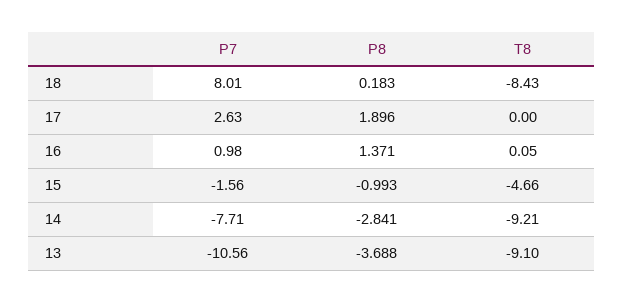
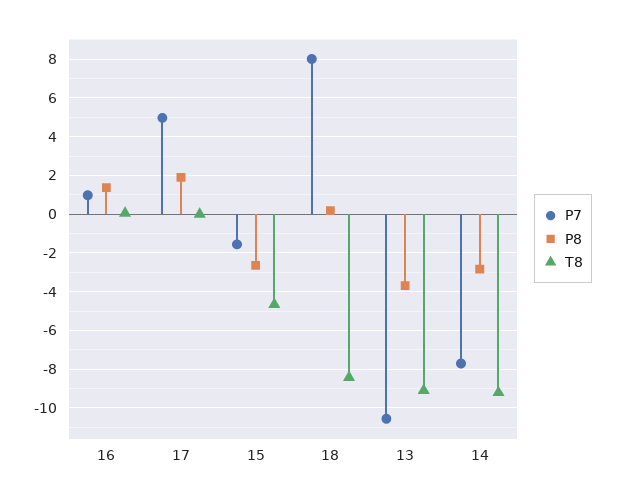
  {
    "P7": {
      "18": 8.01,
-     "17": 2.63,
+     "17": 5,
      "16": 0.98,
      "15": -1.56,
      "14": -7.71,
      "13": -10.56
    },
    "P8": {
      "18": 0.183,
      "17": 1.896,
      "16": 1.371,
-     "15": -0.993,
+     "15": -2.5,
      "14": -2.841,
      "13": -3.688
    },
    "T8": {
      "18": -8.43,
      "17": 0,
      "16": 0.05,
      "15": -4.66,
      "14": -9.21,
      "13": -9.1
    }
  }

